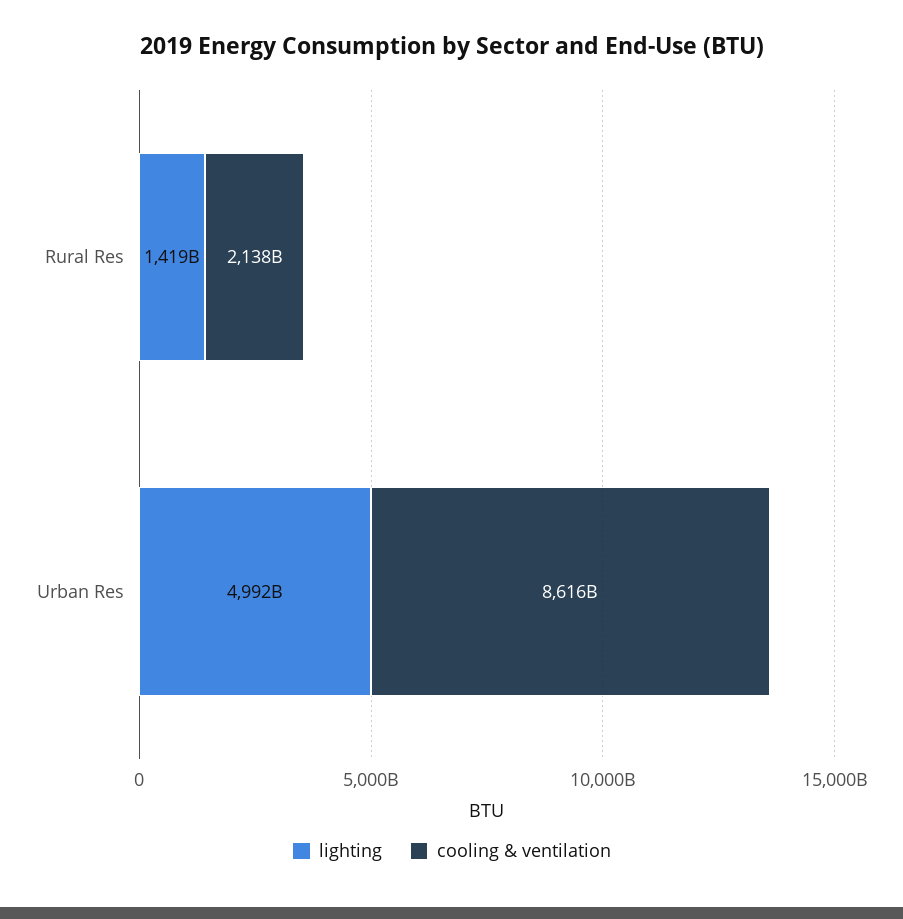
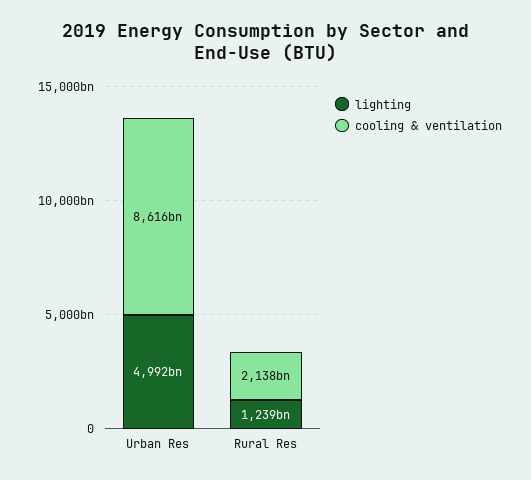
  {
    "lighting": {
-     "Rural Res": 1419000000000,
+     "Rural Res": 1239000000000,
      "Urban Res": 4992000000000
    },
    "cooling & ventilation": {
      "Rural Res": 2138000000000,
      "Urban Res": 8616000000000
    }
  }

